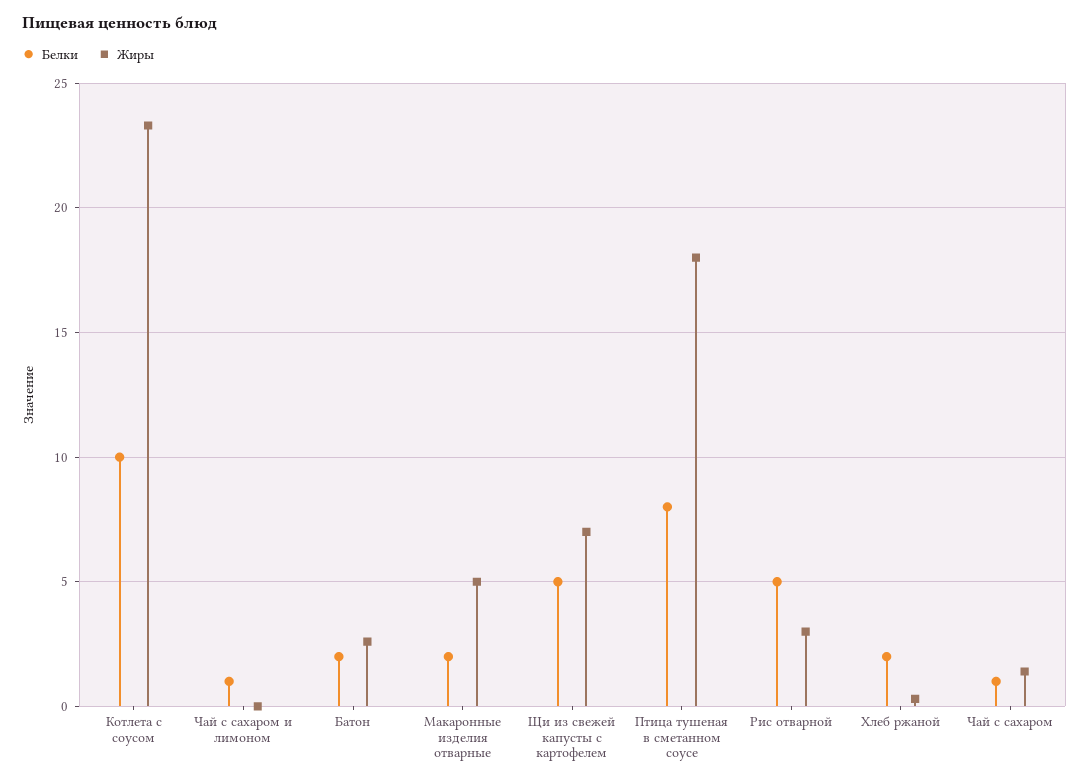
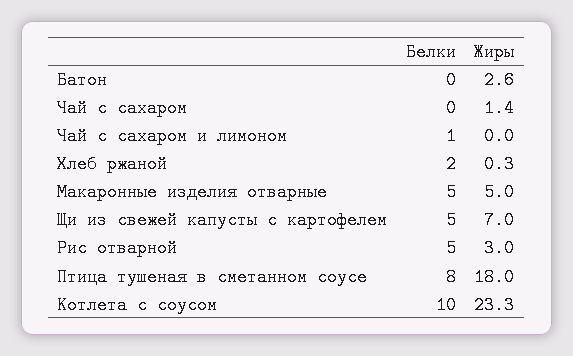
  {
    "Белки": {
      "Котлета с соусом": 10,
      "Чай с сахаром и лимоном": 1,
-     "Батон": 2,
+     "Батон": 0,
-     "Макаронные изделия отварные": 2,
+     "Макаронные изделия отварные": 5,
      "Щи из свежей капусты с картофелем": 5,
      "Птица тушеная в сметанном соусе": 8,
      "Рис отварной": 5,
      "Хлеб ржаной": 2,
-     "Чай с сахаром": 1
+     "Чай с сахаром": 0
    },
    "Жиры": {
      "Котлета с соусом": 23.3,
      "Чай с сахаром и лимоном": 0,
      "Батон": 2.6,
      "Макаронные изделия отварные": 5,
      "Щи из свежей капусты с картофелем": 7,
      "Птица тушеная в сметанном соусе": 18,
      "Рис отварной": 3,
      "Хлеб ржаной": 0.3,
      "Чай с сахаром": 1.4
    }
  }

